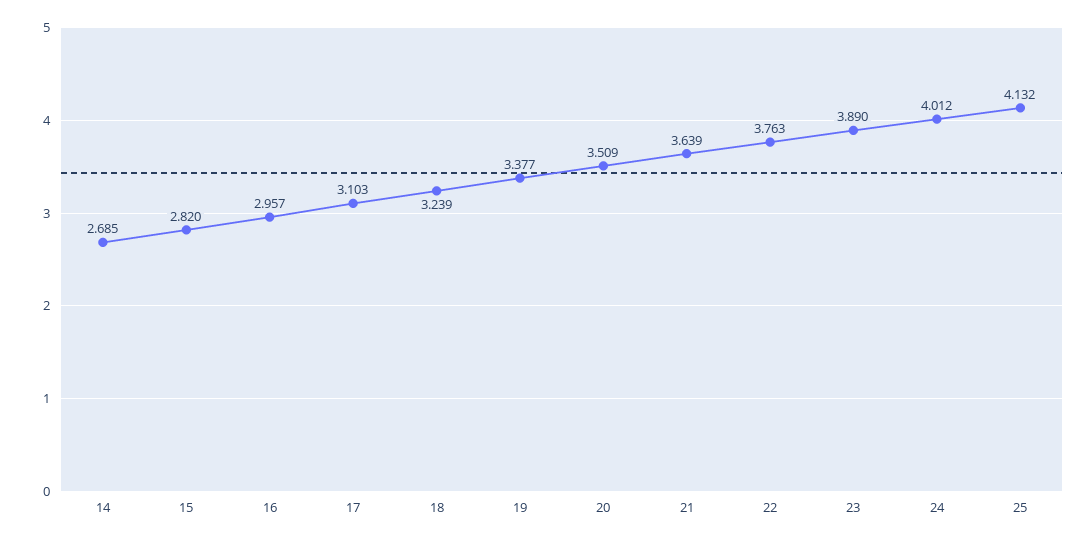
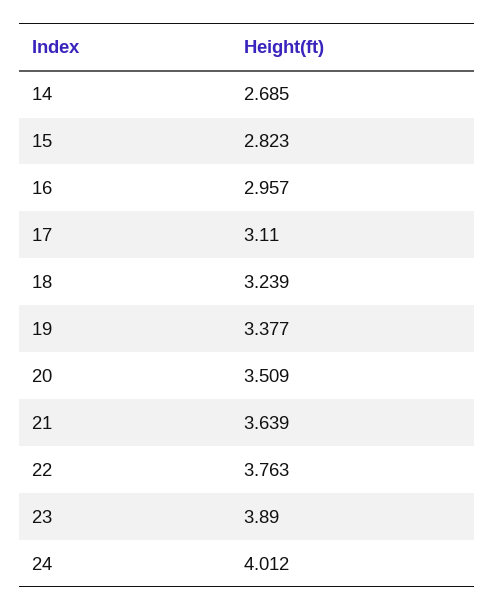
  {
    "14": 2.685,
-   "15": 2.82,
+   "15": 2.823,
    "16": 2.957,
-   "17": 3.103,
+   "17": 3.11,
    "18": 3.239,
    "19": 3.377,
    "20": 3.509,
    "21": 3.639,
    "22": 3.763,
    "23": 3.89,
-   "24": 4.012,
+   "24": 4.012
-   "25": 4.132
  }

